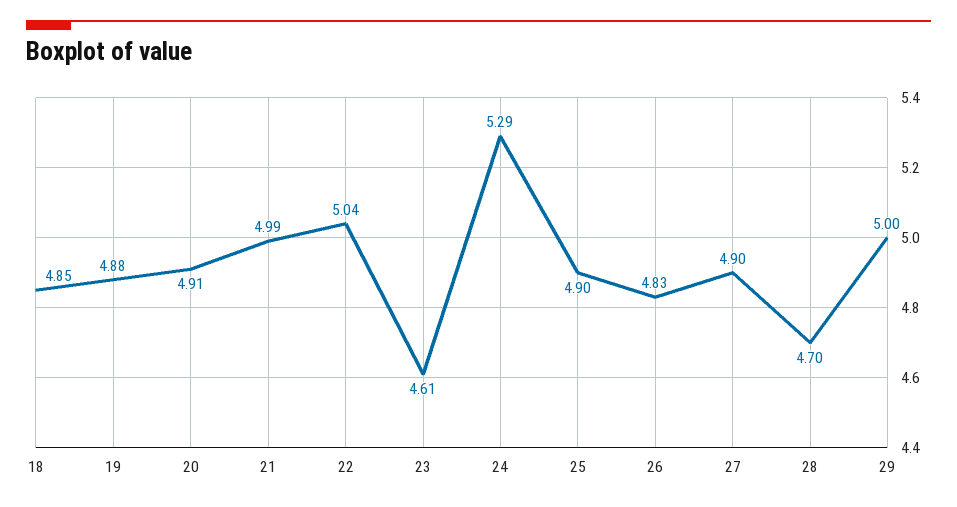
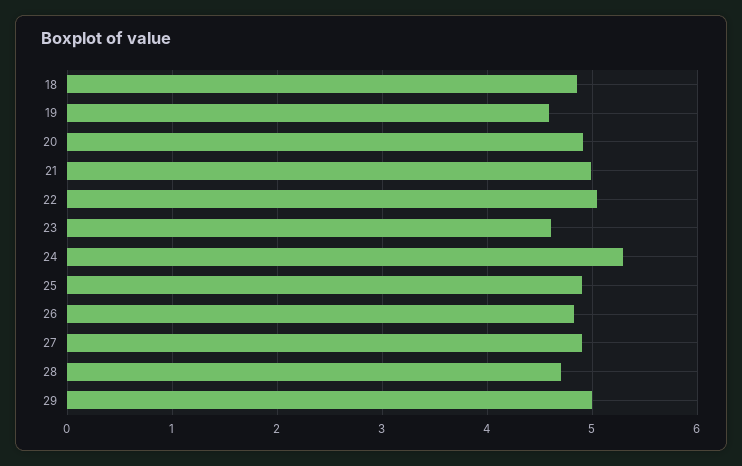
  {
    "18": 4.85,
-   "19": 4.88,
+   "19": 4.6,
    "20": 4.91,
    "21": 4.99,
    "22": 5.04,
    "23": 4.61,
    "24": 5.29,
    "25": 4.9,
    "26": 4.83,
    "27": 4.9,
    "28": 4.7,
    "29": 5
  }

